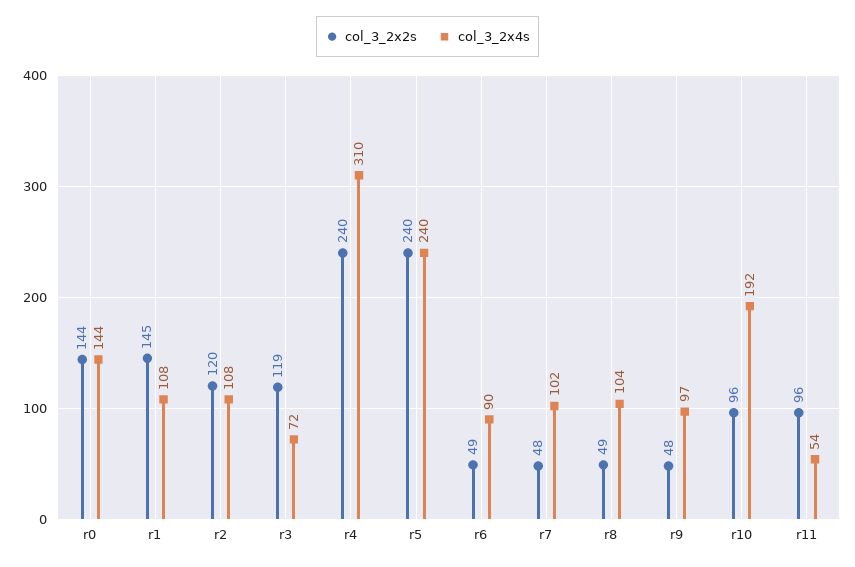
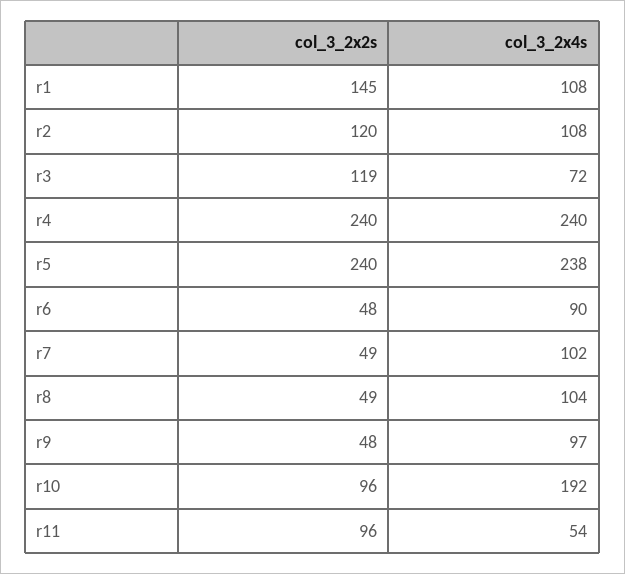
  {
    "col_3_2x2s": {
-     "r0": 144,
      "r1": 145,
      "r2": 120,
      "r3": 119,
      "r4": 240,
      "r5": 240,
-     "r6": 49,
+     "r6": 48,
-     "r7": 48,
+     "r7": 49,
      "r8": 49,
      "r9": 48,
      "r10": 96,
      "r11": 96
    },
    "col_3_2x4s": {
-     "r0": 144,
      "r1": 108,
      "r2": 108,
      "r3": 72,
-     "r4": 310,
+     "r4": 240,
-     "r5": 240,
+     "r5": 238,
      "r6": 90,
      "r7": 102,
      "r8": 104,
      "r9": 97,
      "r10": 192,
      "r11": 54
    }
  }

